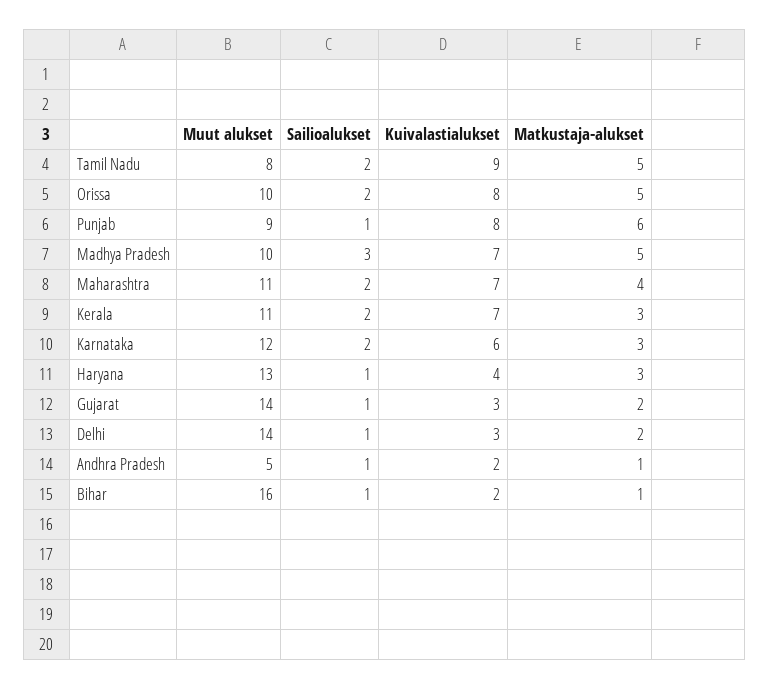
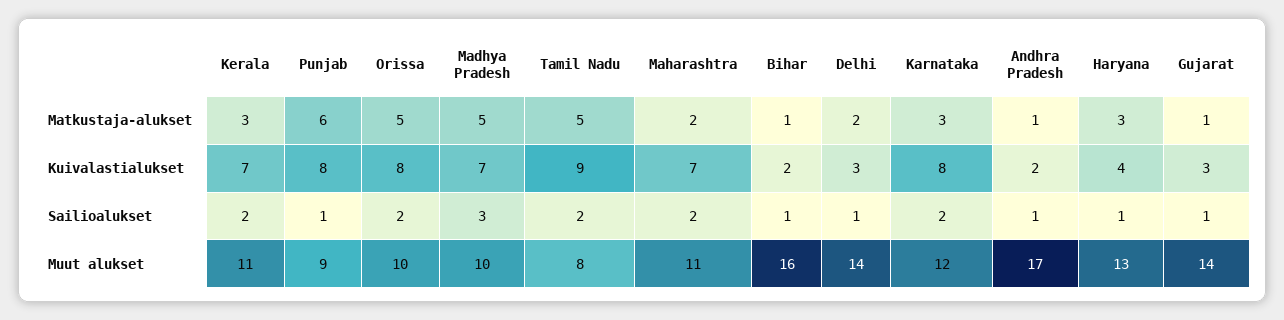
  {
    "Muut alukset": {
      "Tamil Nadu": 8,
      "Orissa": 10,
      "Punjab": 9,
      "Madhya Pradesh": 10,
      "Maharashtra": 11,
      "Kerala": 11,
      "Karnataka": 12,
      "Haryana": 13,
      "Gujarat": 14,
      "Delhi": 14,
-     "Andhra Pradesh": 5,
+     "Andhra Pradesh": 17,
      "Bihar": 16
    },
    "Sailioalukset": {
      "Tamil Nadu": 2,
      "Orissa": 2,
      "Punjab": 1,
      "Madhya Pradesh": 3,
      "Maharashtra": 2,
      "Kerala": 2,
      "Karnataka": 2,
      "Haryana": 1,
      "Gujarat": 1,
      "Delhi": 1,
      "Andhra Pradesh": 1,
      "Bihar": 1
    },
    "Kuivalastialukset": {
      "Tamil Nadu": 9,
      "Orissa": 8,
      "Punjab": 8,
      "Madhya Pradesh": 7,
      "Maharashtra": 7,
      "Kerala": 7,
-     "Karnataka": 6,
+     "Karnataka": 8,
      "Haryana": 4,
      "Gujarat": 3,
      "Delhi": 3,
      "Andhra Pradesh": 2,
      "Bihar": 2
    },
    "Matkustaja-alukset": {
      "Tamil Nadu": 5,
      "Orissa": 5,
      "Punjab": 6,
      "Madhya Pradesh": 5,
-     "Maharashtra": 4,
+     "Maharashtra": 2,
      "Kerala": 3,
      "Karnataka": 3,
      "Haryana": 3,
-     "Gujarat": 2,
+     "Gujarat": 1,
      "Delhi": 2,
      "Andhra Pradesh": 1,
      "Bihar": 1
    }
  }

